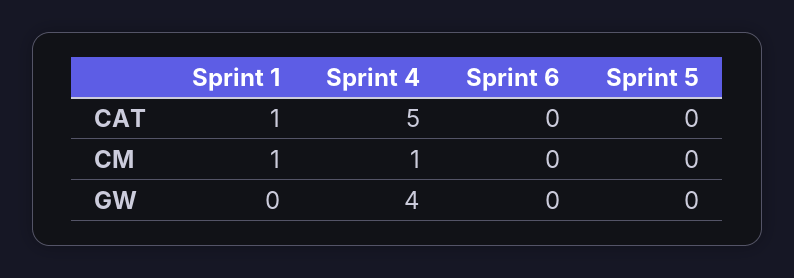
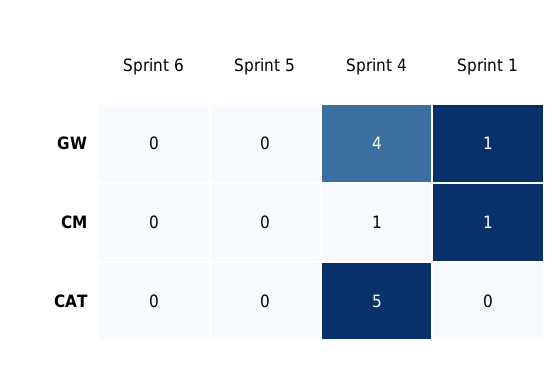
  {
    "Sprint 1": {
-     "CAT": 1,
+     "CAT": 0,
      "CM": 1,
-     "GW": 0
+     "GW": 1
    },
    "Sprint 4": {
      "CAT": 5,
      "CM": 1,
      "GW": 4
    },
    "Sprint 6": {
      "CAT": 0,
      "CM": 0,
      "GW": 0
    },
    "Sprint 5": {
      "CAT": 0,
      "CM": 0,
      "GW": 0
    }
  }

